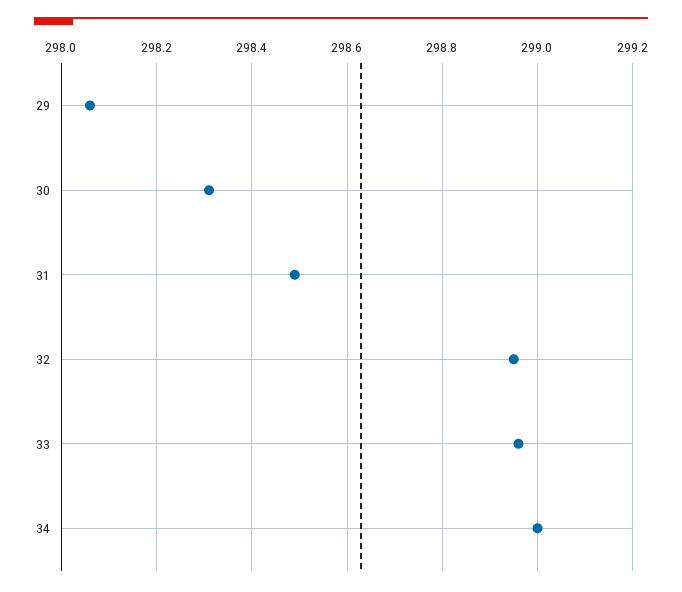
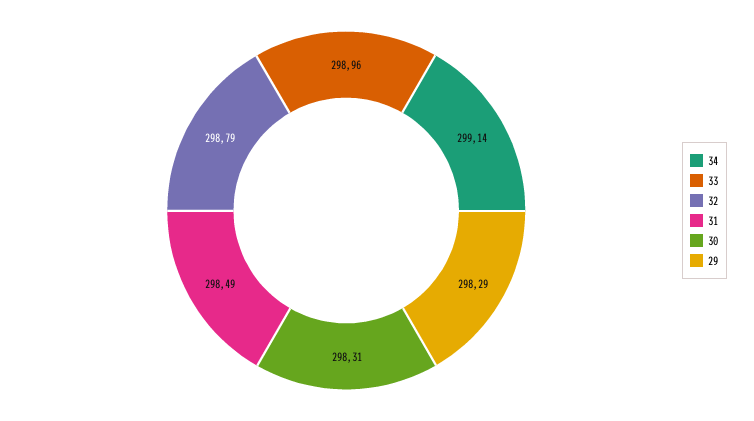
  {
-   "29": 298.05,
+   "29": 298.29,
    "30": 298.31,
    "31": 298.49,
-   "32": 298.95,
+   "32": 298.79,
    "33": 298.96,
-   "34": 299
+   "34": 299.14
  }

